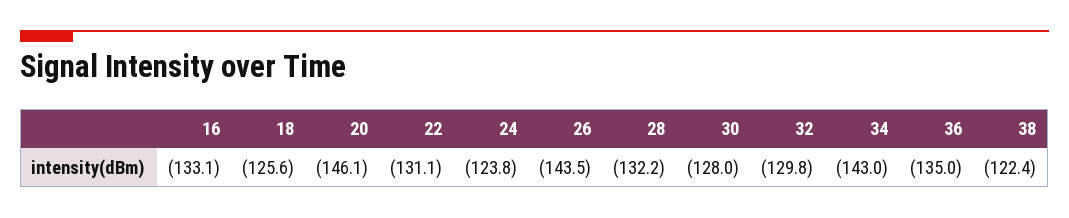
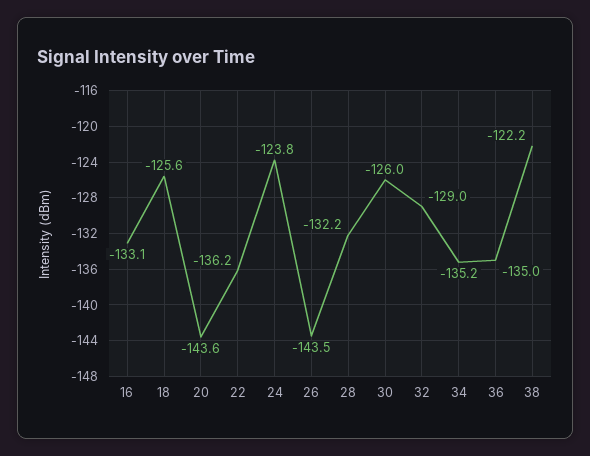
  {
    "16": -133.1,
    "18": -125.6,
-   "20": -146.1,
+   "20": -143.6,
-   "22": -131.1,
+   "22": -136.2,
    "24": -123.8,
    "26": -143.5,
    "28": -132.2,
-   "30": -128,
+   "30": -126,
-   "32": -129.8,
+   "32": -129,
-   "34": -143,
+   "34": -135.2,
    "36": -135,
-   "38": -122.4
+   "38": -122.2
  }

